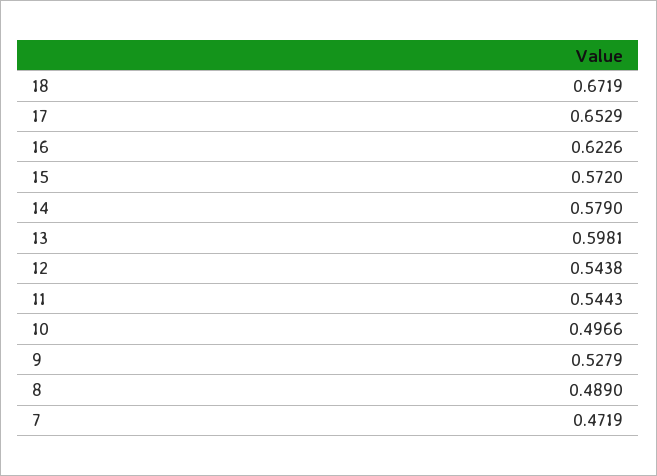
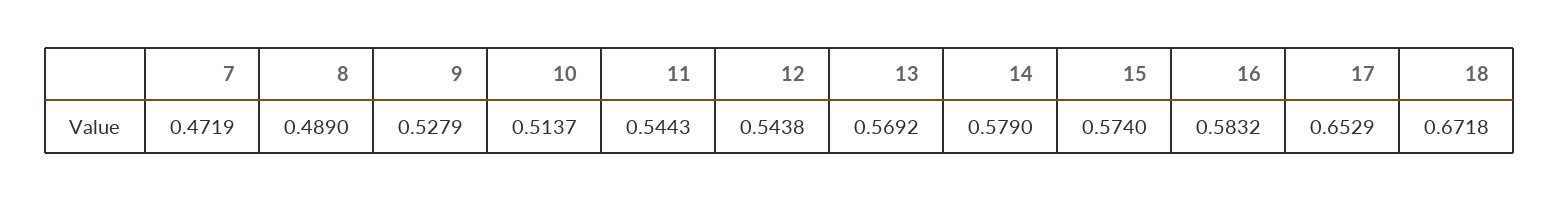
  {
-   "18": 0.6719,
+   "18": 0.6718,
    "17": 0.6529,
-   "16": 0.6226,
+   "16": 0.5832,
-   "15": 0.572,
+   "15": 0.574,
    "14": 0.579,
-   "13": 0.5981,
+   "13": 0.5692,
    "12": 0.5438,
    "11": 0.5443,
-   "10": 0.4966,
+   "10": 0.5137,
    "9": 0.5279,
    "8": 0.489,
    "7": 0.4719
  }

